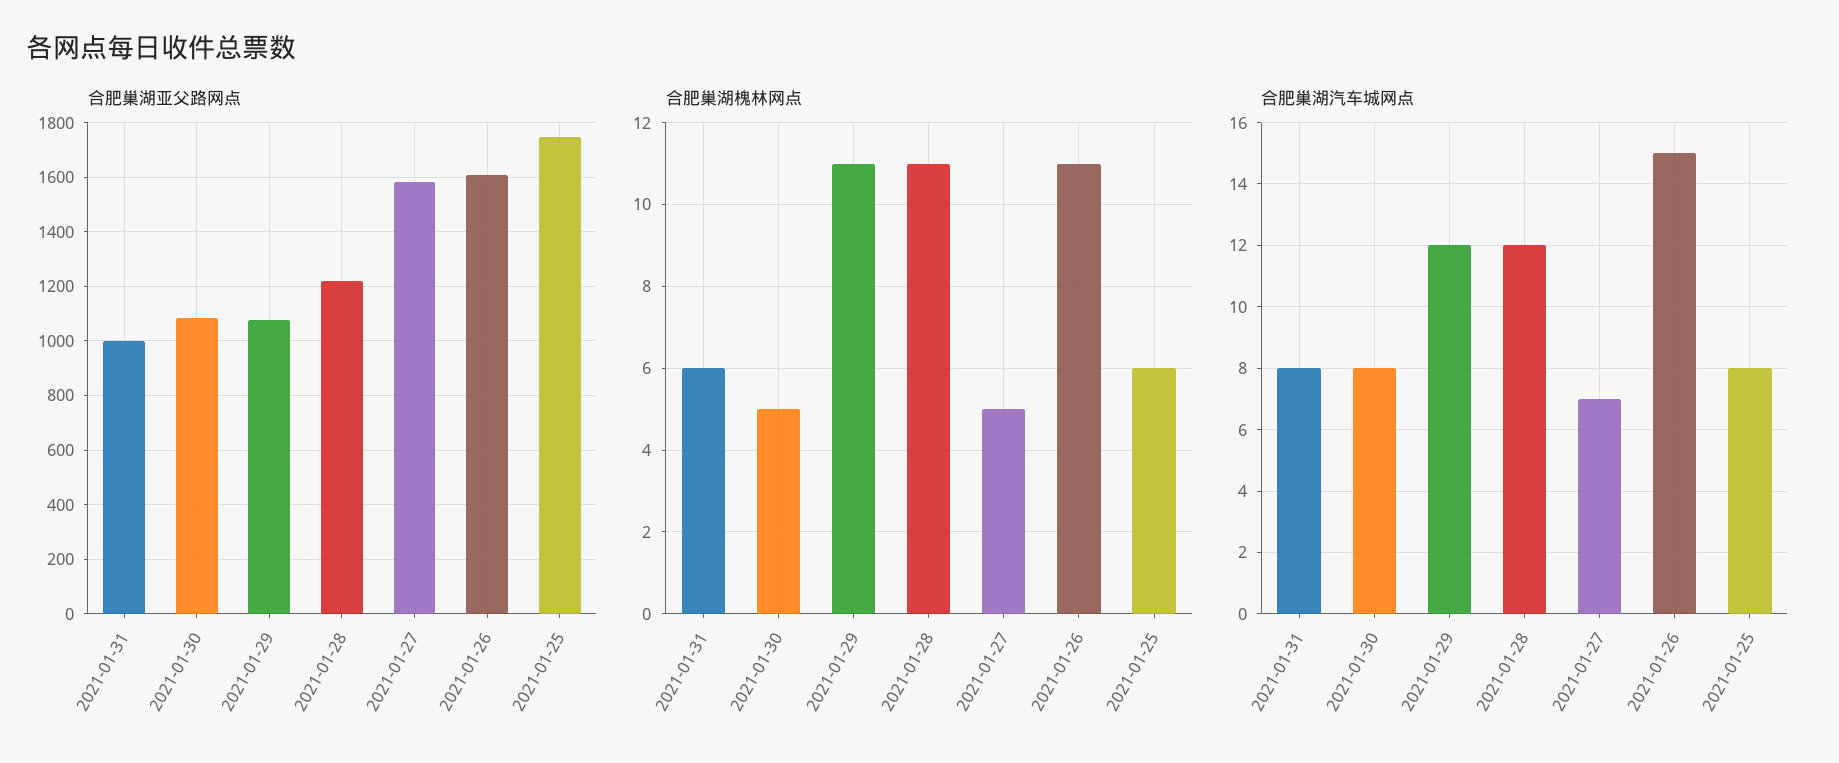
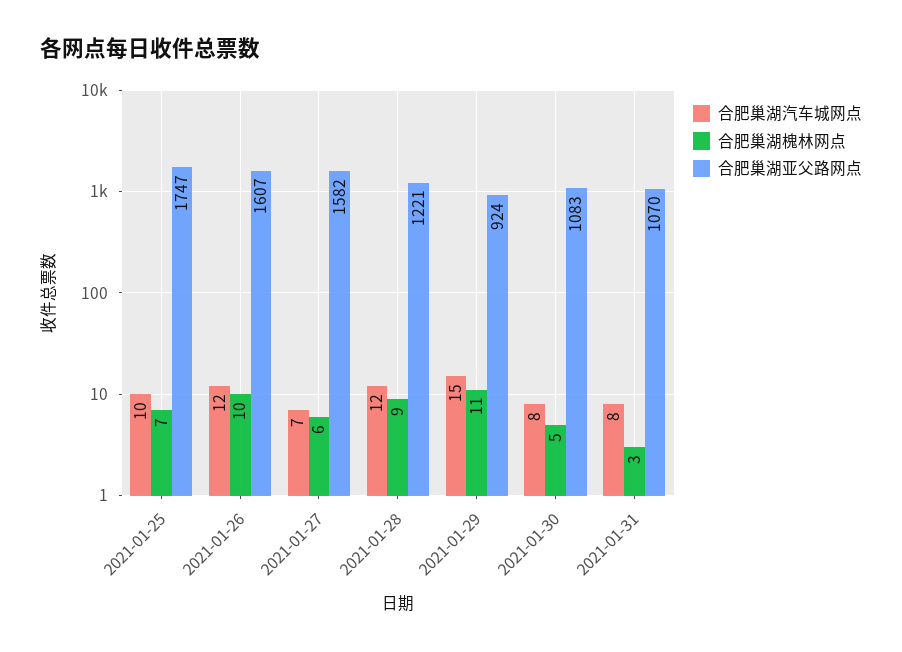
  {
    "合肥巢湖亚父路网点": {
-     "2021-01-31": 1000,
+     "2021-01-31": 1070,
      "2021-01-30": 1083,
-     "2021-01-29": 1075,
+     "2021-01-29": 924,
      "2021-01-28": 1221,
      "2021-01-27": 1582,
      "2021-01-26": 1607,
      "2021-01-25": 1747
    },
    "合肥巢湖槐林网点": {
-     "2021-01-31": 6,
+     "2021-01-31": 3,
      "2021-01-30": 5,
      "2021-01-29": 11,
-     "2021-01-28": 11,
+     "2021-01-28": 9,
-     "2021-01-27": 5,
+     "2021-01-27": 6,
-     "2021-01-26": 11,
+     "2021-01-26": 10,
-     "2021-01-25": 6
+     "2021-01-25": 7
    },
    "合肥巢湖汽车城网点": {
      "2021-01-31": 8,
      "2021-01-30": 8,
-     "2021-01-29": 12,
+     "2021-01-29": 15,
      "2021-01-28": 12,
      "2021-01-27": 7,
-     "2021-01-26": 15,
+     "2021-01-26": 12,
-     "2021-01-25": 8
+     "2021-01-25": 10
    }
  }

